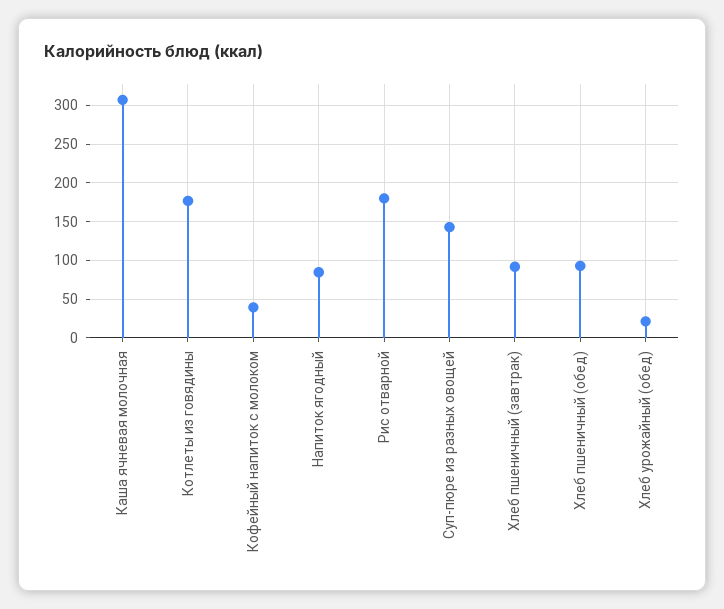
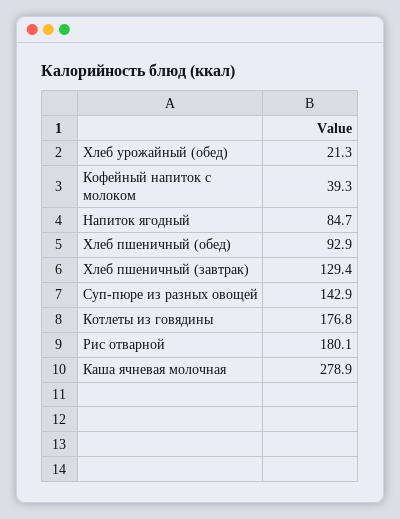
  {
-   "Каша ячневая молочная": 310,
+   "Каша ячневая молочная": 278.9,
    "Котлеты из говядины": 176.8,
    "Кофейный напиток с молоком": 39.3,
    "Напиток ягодный": 84.7,
    "Рис отварной": 180.1,
    "Суп-пюре из разных овощей": 142.9,
-   "Хлеб пшеничный (завтрак)": 90,
+   "Хлеб пшеничный (завтрак)": 129.4,
    "Хлеб пшеничный (обед)": 92.9,
    "Хлеб урожайный (обед)": 21.3
  }

